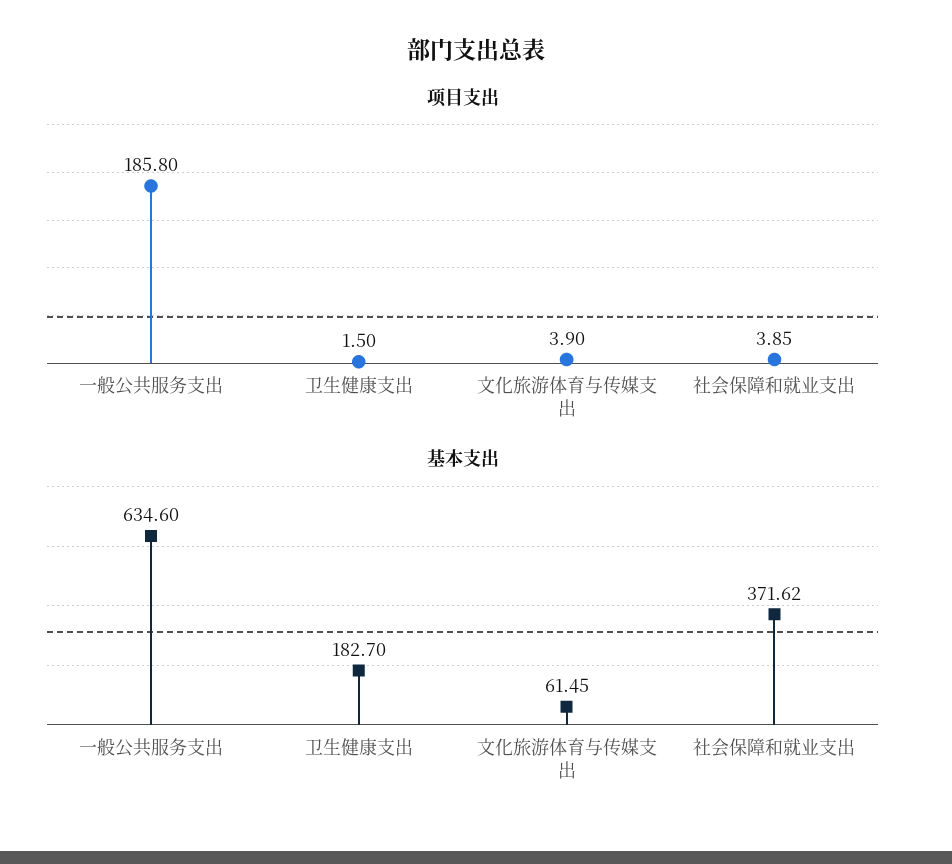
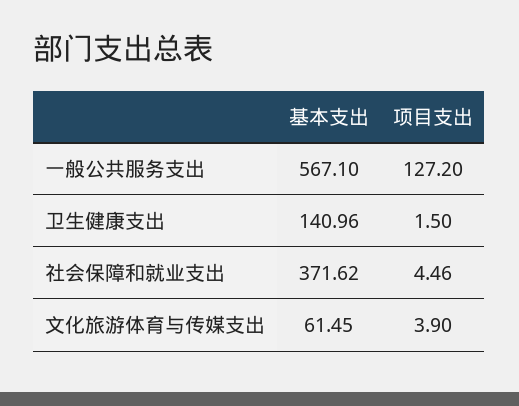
  {
    "项目支出": {
-     "一般公共服务支出": 185.8,
+     "一般公共服务支出": 127.2,
      "卫生健康支出": 1.5,
      "文化旅游体育与传媒支出": 3.9,
-     "社会保障和就业支出": 3.85
+     "社会保障和就业支出": 4.46
    },
    "基本支出": {
-     "一般公共服务支出": 634.6,
+     "一般公共服务支出": 567.1,
-     "卫生健康支出": 182.7,
+     "卫生健康支出": 140.96,
      "文化旅游体育与传媒支出": 61.45,
      "社会保障和就业支出": 371.62
    }
  }

